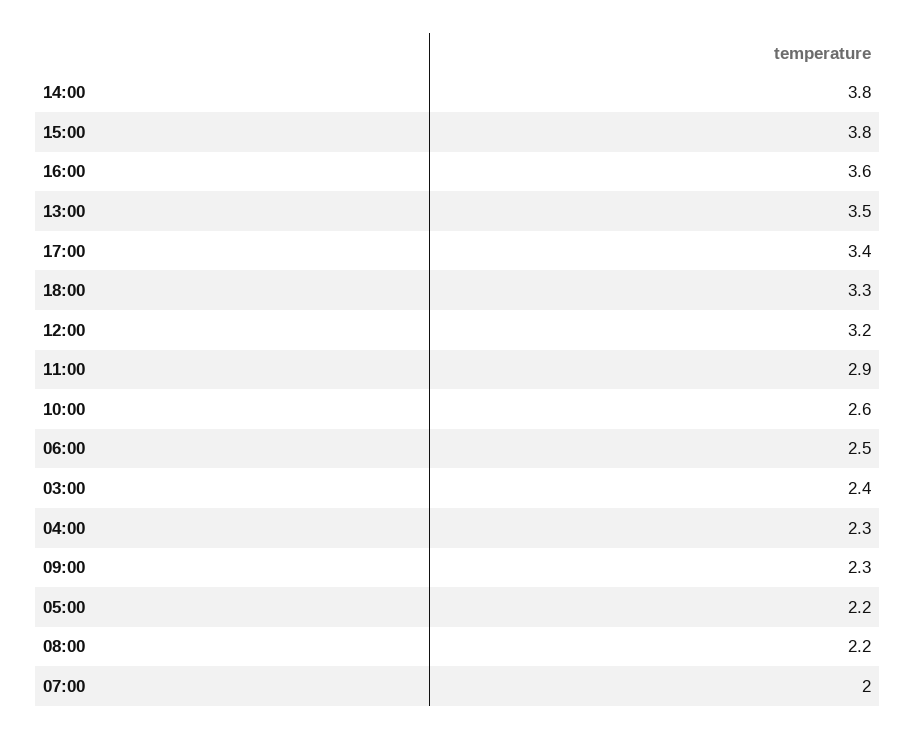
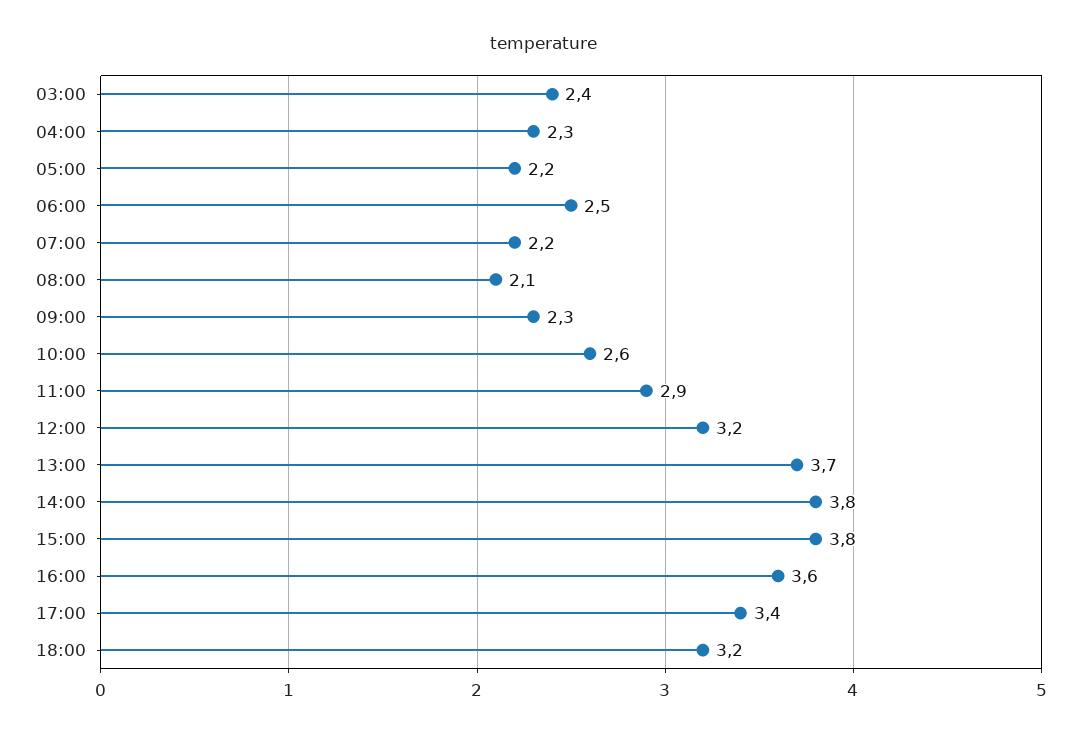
  {
    "14:00": 3.8,
    "15:00": 3.8,
    "16:00": 3.6,
-   "13:00": 3.5,
+   "13:00": 3.7,
    "17:00": 3.4,
-   "18:00": 3.3,
+   "18:00": 3.2,
    "12:00": 3.2,
    "11:00": 2.9,
    "10:00": 2.6,
    "06:00": 2.5,
    "03:00": 2.4,
    "04:00": 2.3,
    "09:00": 2.3,
    "05:00": 2.2,
-   "08:00": 2.2,
+   "08:00": 2.1,
-   "07:00": 2
+   "07:00": 2.2
  }

